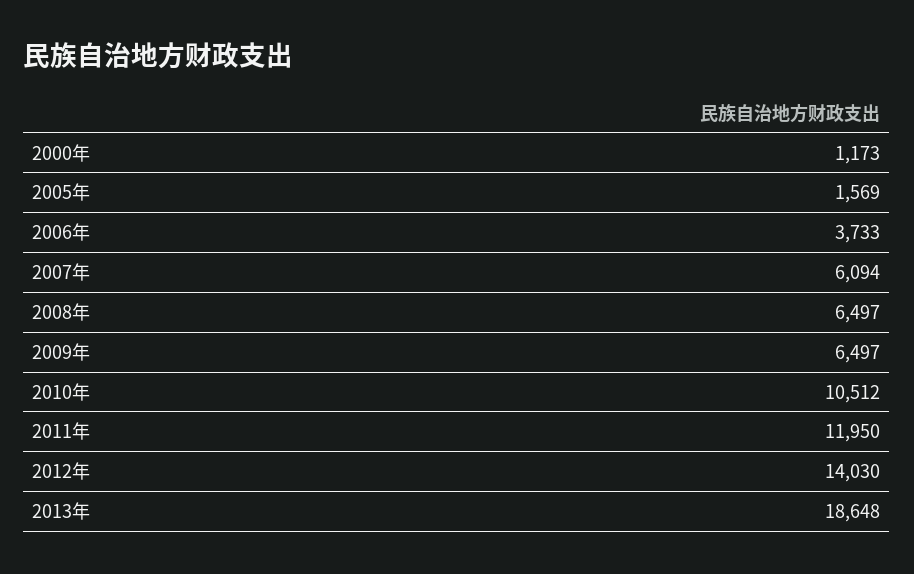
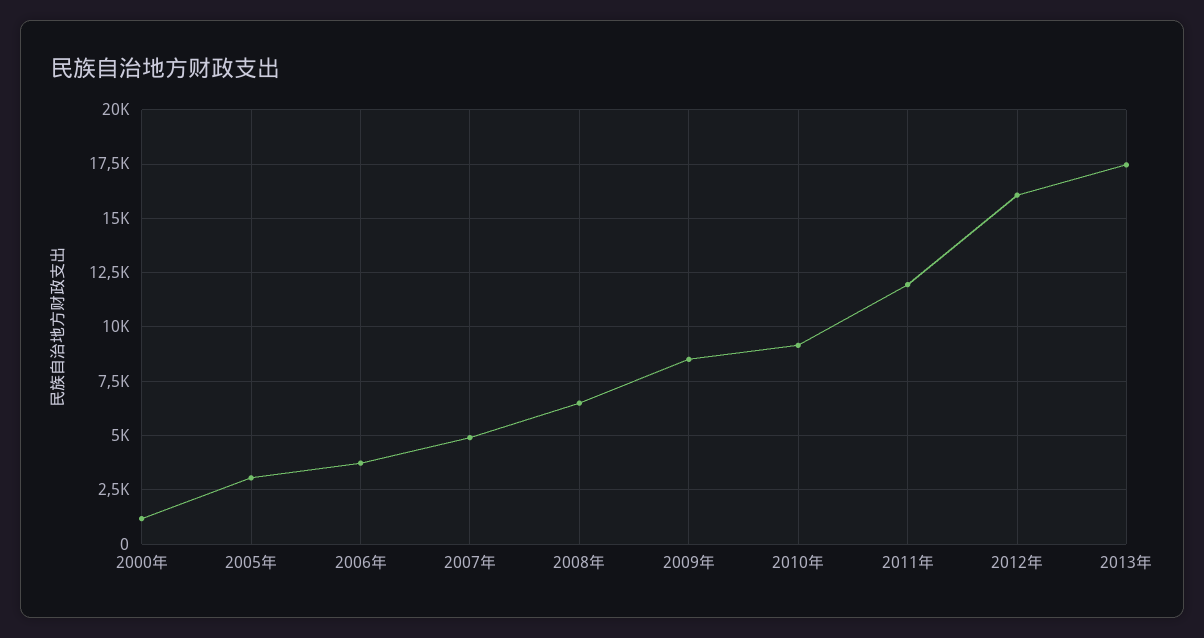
  {
    "2000年": 1173,
-   "2005年": 1569,
+   "2005年": 3000,
    "2006年": 3733,
-   "2007年": 6094,
+   "2007年": 5000,
    "2008年": 6497,
-   "2009年": 6497,
+   "2009年": 8500,
-   "2010年": 10512,
+   "2010年": 9000,
    "2011年": 11950,
-   "2012年": 14030,
+   "2012年": 16000,
-   "2013年": 18648
+   "2013年": 17500
  }

